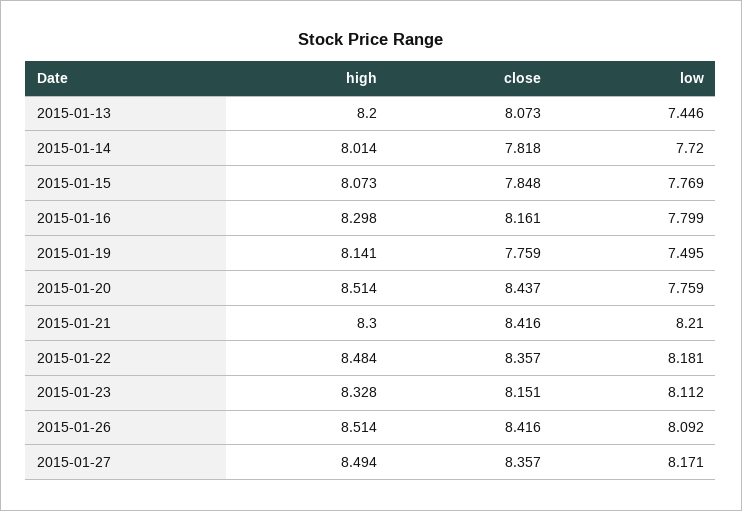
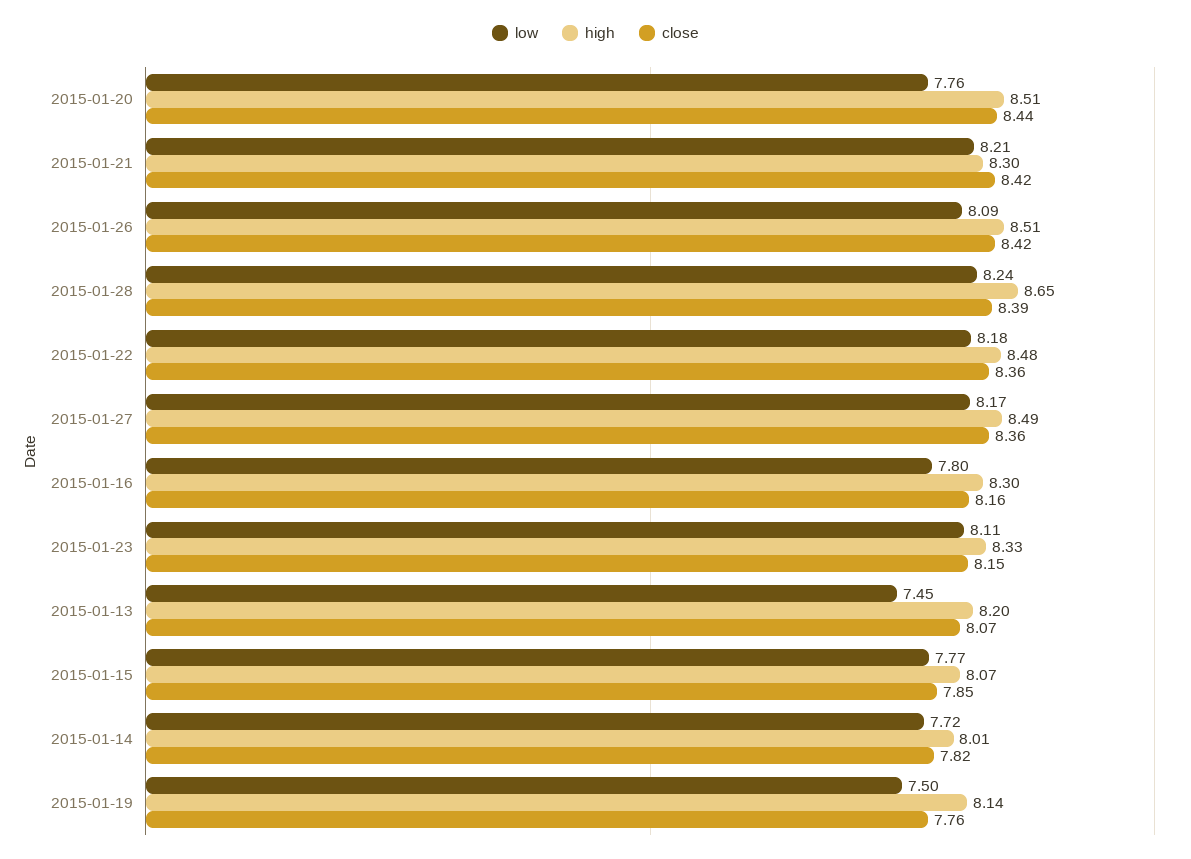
  {
    "high": {
      "2015-01-13": 8.2,
      "2015-01-14": 8.014,
      "2015-01-15": 8.073,
      "2015-01-16": 8.298,
      "2015-01-19": 8.141,
      "2015-01-20": 8.514,
      "2015-01-21": 8.3,
      "2015-01-22": 8.484,
      "2015-01-23": 8.328,
      "2015-01-26": 8.514,
-     "2015-01-27": 8.494
+     "2015-01-27": 8.494,
+     "2015-01-28": 8.65
    },
    "close": {
      "2015-01-13": 8.073,
      "2015-01-14": 7.818,
      "2015-01-15": 7.848,
      "2015-01-16": 8.161,
      "2015-01-19": 7.759,
      "2015-01-20": 8.437,
      "2015-01-21": 8.416,
      "2015-01-22": 8.357,
      "2015-01-23": 8.151,
      "2015-01-26": 8.416,
-     "2015-01-27": 8.357
+     "2015-01-27": 8.357,
+     "2015-01-28": 8.39
    },
    "low": {
      "2015-01-13": 7.446,
      "2015-01-14": 7.72,
      "2015-01-15": 7.769,
      "2015-01-16": 7.799,
      "2015-01-19": 7.495,
      "2015-01-20": 7.759,
      "2015-01-21": 8.21,
      "2015-01-22": 8.181,
      "2015-01-23": 8.112,
      "2015-01-26": 8.092,
-     "2015-01-27": 8.171
+     "2015-01-27": 8.171,
+     "2015-01-28": 8.24
    }
  }

